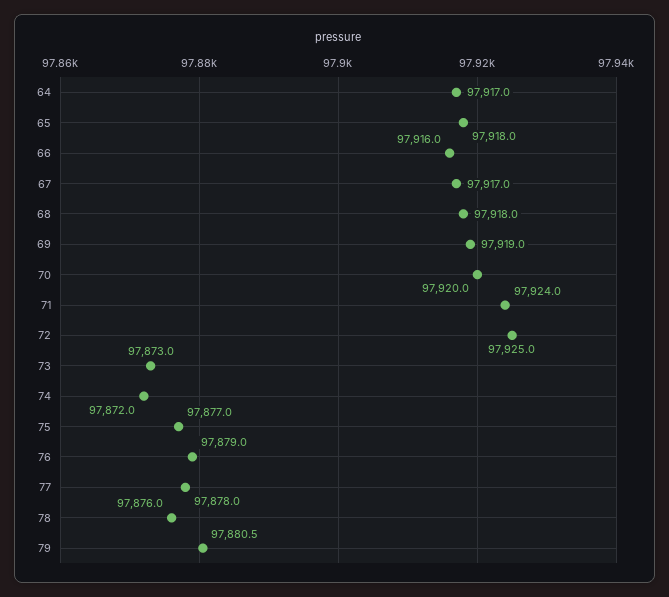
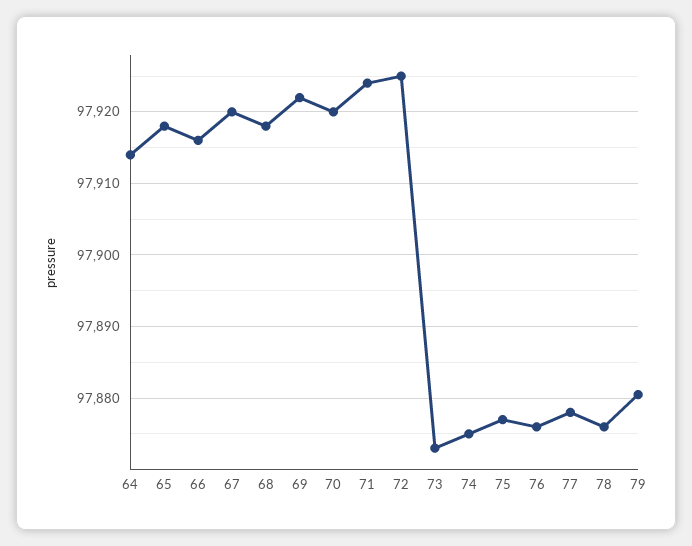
  {
-   "64": 97917,
+   "64": 97914,
    "65": 97918,
    "66": 97916,
-   "67": 97917,
+   "67": 97920,
    "68": 97918,
-   "69": 97919,
+   "69": 97922,
    "70": 97920,
    "71": 97924,
    "72": 97925,
    "73": 97873,
-   "74": 97872,
+   "74": 97875,
    "75": 97877,
-   "76": 97879,
+   "76": 97876,
    "77": 97878,
    "78": 97876,
    "79": 97880.5
  }

